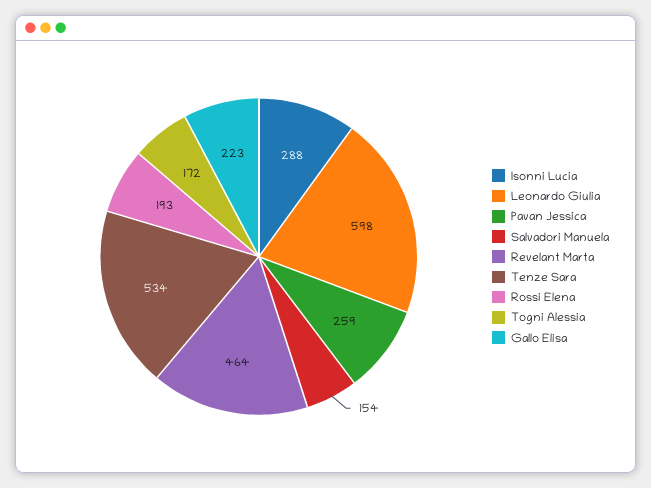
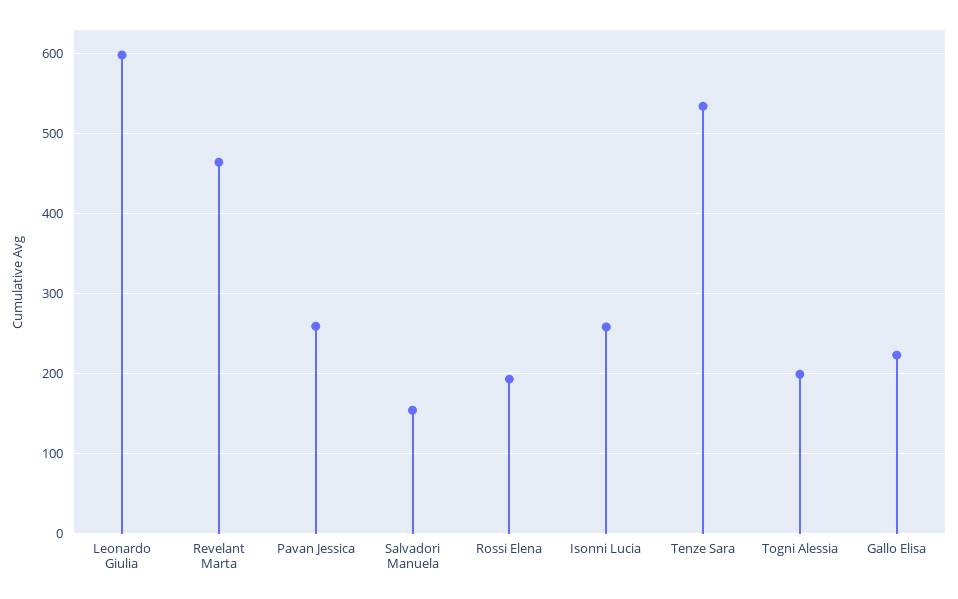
  {
-   "Isonni Lucia": 288,
+   "Isonni Lucia": 260,
    "Leonardo Giulia": 598,
    "Pavan Jessica": 259,
    "Salvadori Manuela": 154,
    "Revelant Marta": 464,
    "Tenze Sara": 534,
    "Rossi Elena": 193,
-   "Togni Alessia": 172,
+   "Togni Alessia": 200,
    "Gallo Elisa": 223
  }

